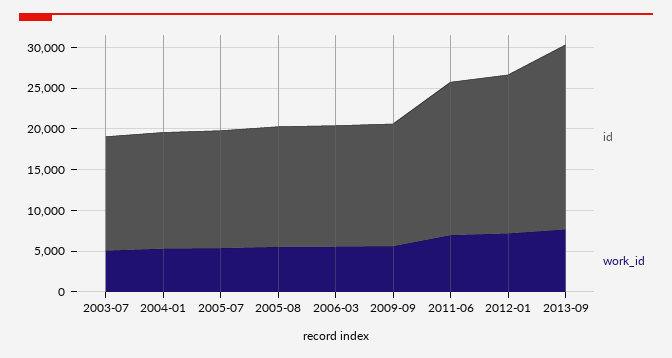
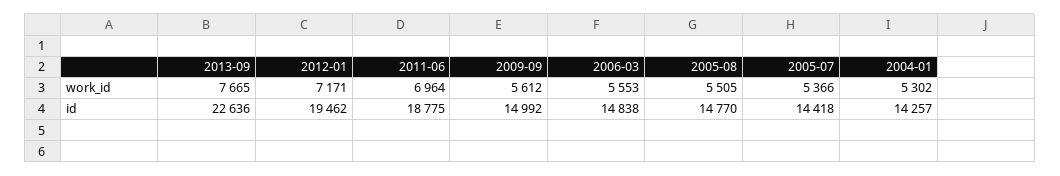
  {
    "id": {
-     "2003-07": 14000,
      "2004-01": 14257,
      "2005-07": 14418,
      "2005-08": 14770,
      "2006-03": 14838,
      "2009-09": 14992,
      "2011-06": 18775,
      "2012-01": 19462,
      "2013-09": 22636
    },
    "work_id": {
-     "2003-07": 5000,
      "2004-01": 5302,
      "2005-07": 5366,
      "2005-08": 5505,
      "2006-03": 5553,
      "2009-09": 5612,
      "2011-06": 6964,
      "2012-01": 7171,
      "2013-09": 7665
    }
  }

